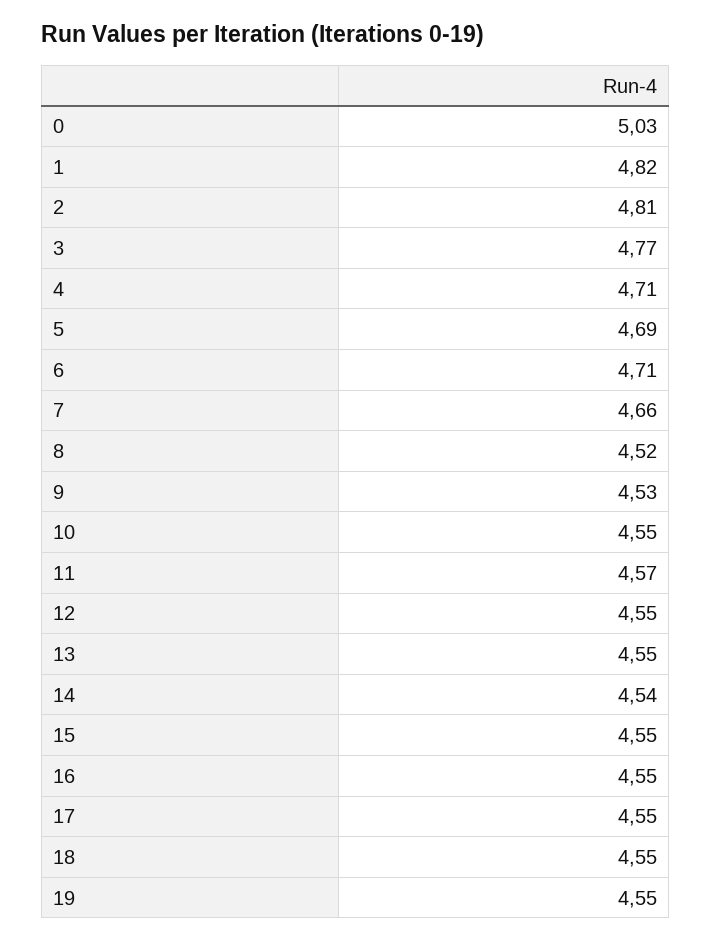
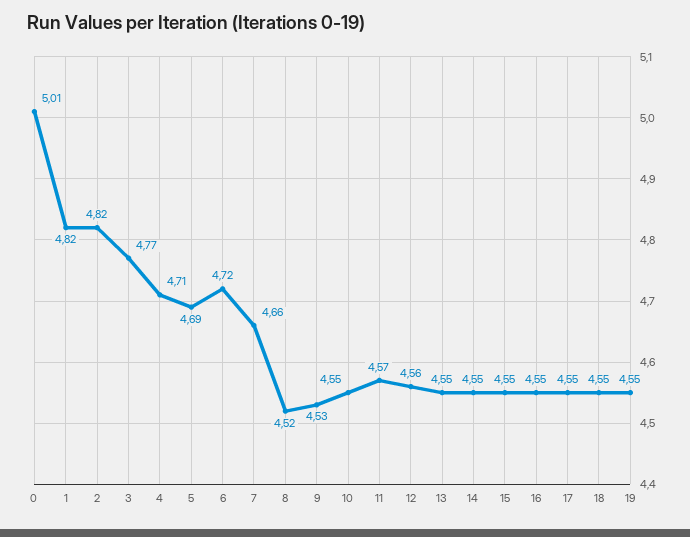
  {
-   "0": 5.03,
+   "0": 5.01,
    "1": 4.82,
-   "2": 4.81,
+   "2": 4.82,
    "3": 4.77,
    "4": 4.71,
    "5": 4.69,
-   "6": 4.71,
+   "6": 4.72,
    "7": 4.66,
    "8": 4.52,
    "9": 4.53,
    "10": 4.55,
    "11": 4.57,
-   "12": 4.55,
+   "12": 4.56,
    "13": 4.55,
-   "14": 4.54,
+   "14": 4.55,
    "15": 4.55,
    "16": 4.55,
    "17": 4.55,
    "18": 4.55,
    "19": 4.55
  }

